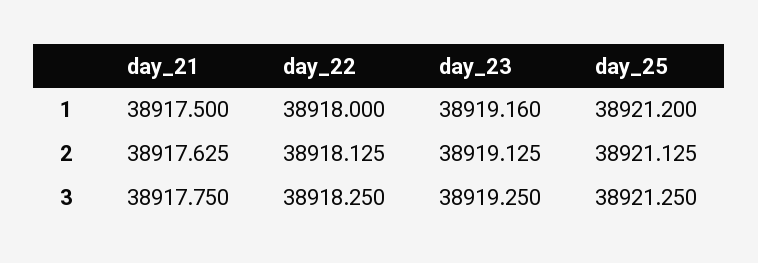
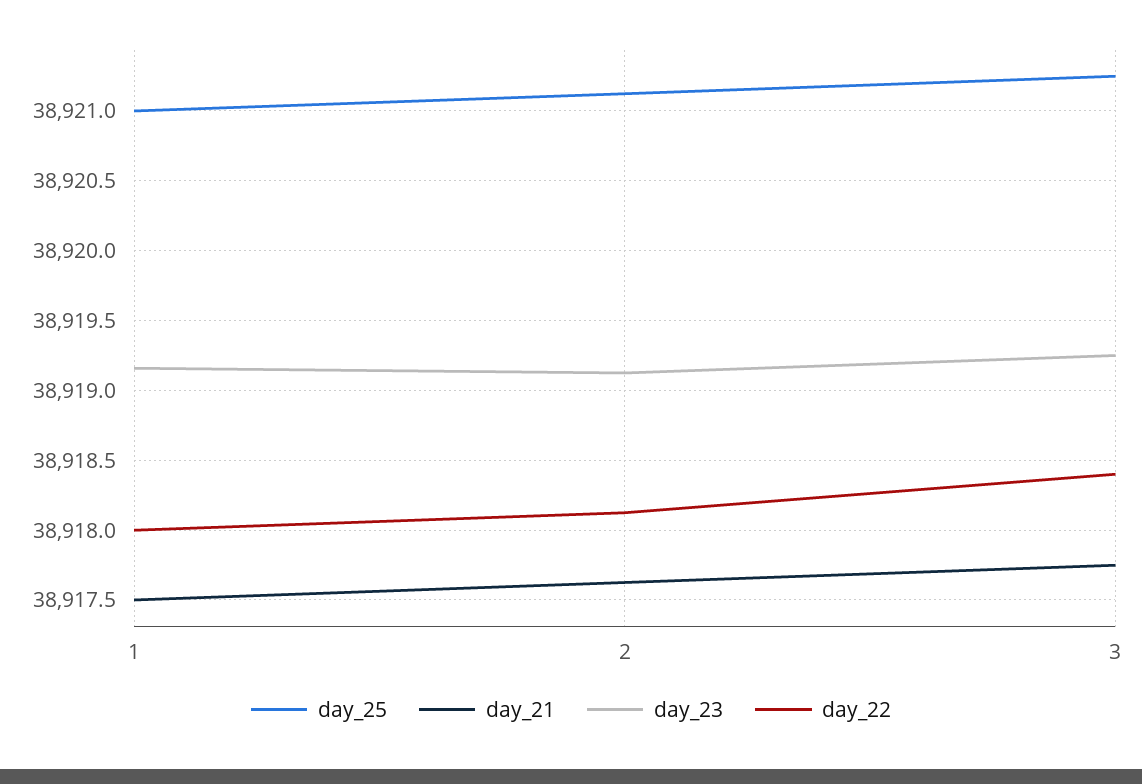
  {
    "day_21": {
      "1": 38917.5,
      "2": 38917.625,
      "3": 38917.75
    },
    "day_22": {
      "1": 38918,
      "2": 38918.125,
-     "3": 38918.25
+     "3": 38918.4
    },
    "day_23": {
      "1": 38919.16,
      "2": 38919.125,
      "3": 38919.25
    },
    "day_25": {
-     "1": 38921.2,
+     "1": 38921,
      "2": 38921.125,
      "3": 38921.25
    }
  }

